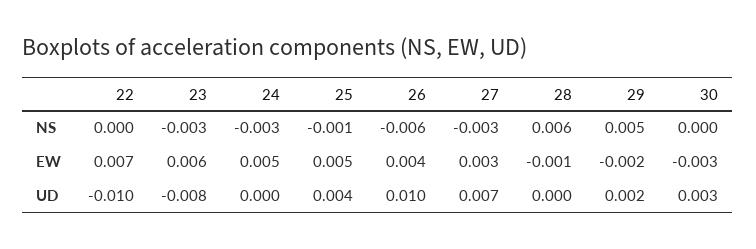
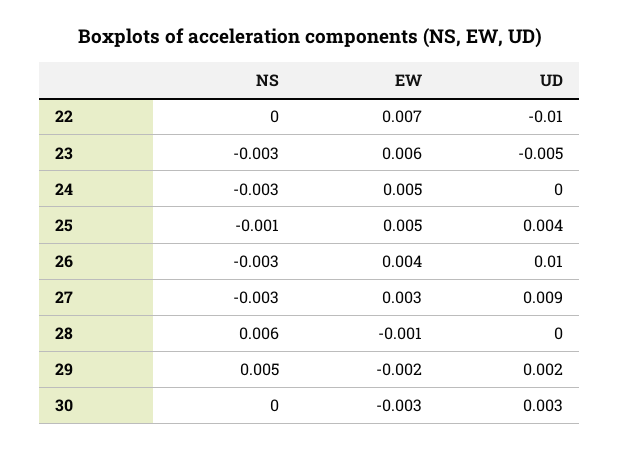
  {
    "22": {
      "NS": 0,
      "EW": 0.007,
      "UD": -0.01
    },
    "23": {
      "NS": -0.003,
      "EW": 0.006,
-     "UD": -0.008
+     "UD": -0.005
    },
    "24": {
      "NS": -0.003,
      "EW": 0.005,
      "UD": 0
    },
    "25": {
      "NS": -0.001,
      "EW": 0.005,
      "UD": 0.004
    },
    "26": {
-     "NS": -0.006,
+     "NS": -0.003,
      "EW": 0.004,
      "UD": 0.01
    },
    "27": {
      "NS": -0.003,
      "EW": 0.003,
-     "UD": 0.007
+     "UD": 0.009
    },
    "28": {
      "NS": 0.006,
      "EW": -0.001,
      "UD": 0
    },
    "29": {
      "NS": 0.005,
      "EW": -0.002,
      "UD": 0.002
    },
    "30": {
      "NS": 0,
      "EW": -0.003,
      "UD": 0.003
    }
  }

